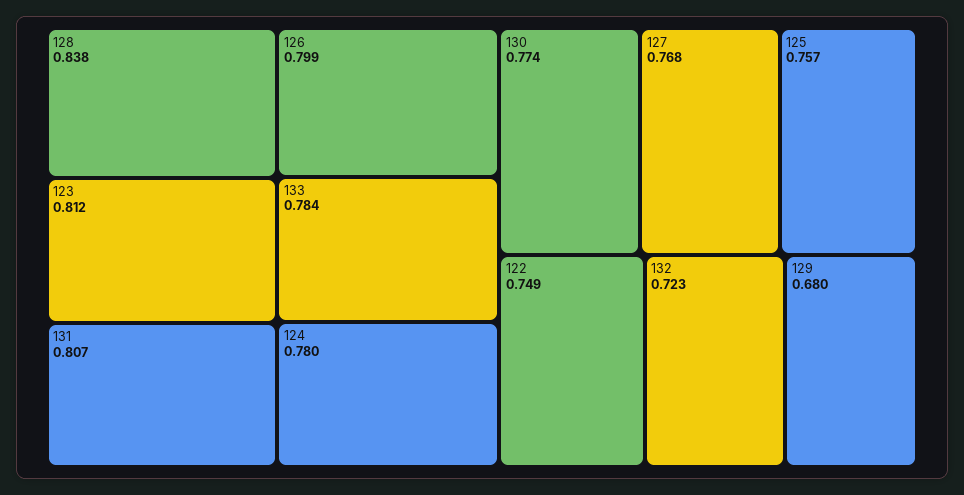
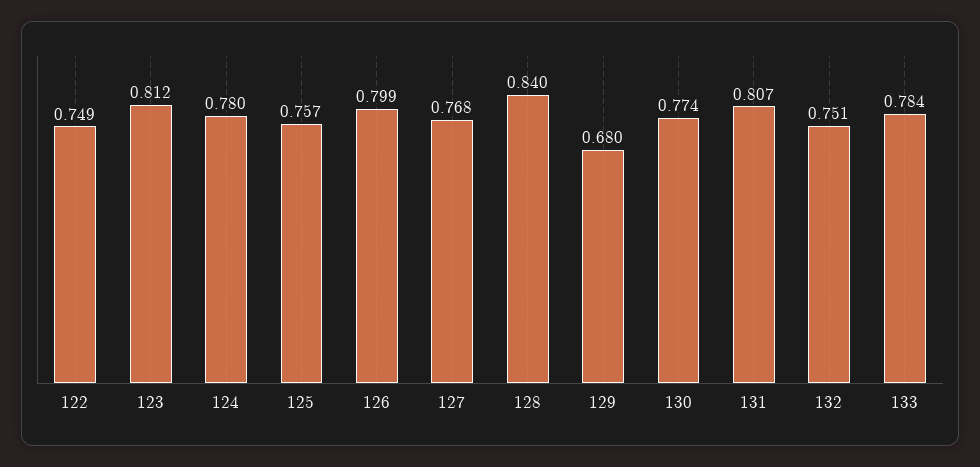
  {
-   "128": 0.838,
+   "128": 0.84,
    "123": 0.812,
    "131": 0.807,
    "126": 0.799,
    "133": 0.784,
    "124": 0.78,
    "130": 0.774,
    "127": 0.768,
    "125": 0.757,
    "122": 0.749,
-   "132": 0.723,
+   "132": 0.751,
    "129": 0.68
  }

